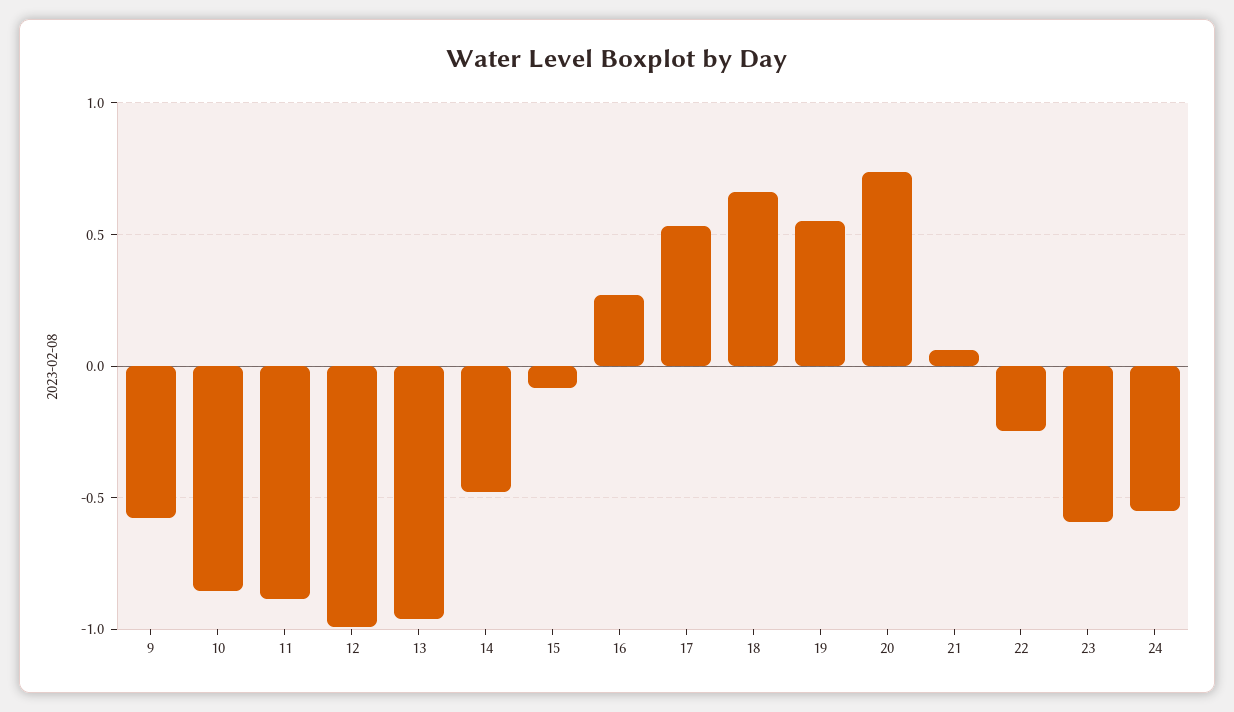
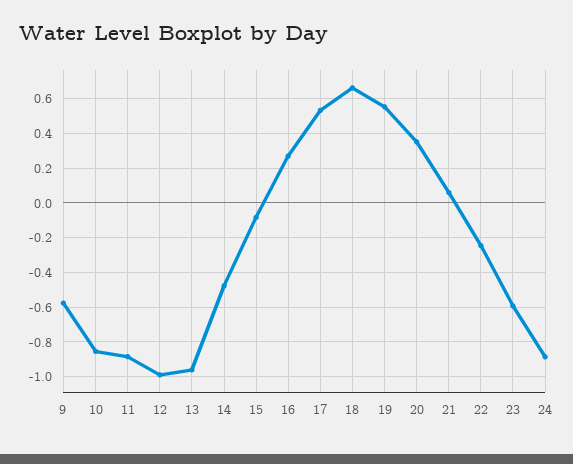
  {
    "9": -0.6,
    "10": -0.85,
    "11": -0.9,
    "12": -1,
    "13": -0.95,
    "14": -0.5,
    "15": -0.1,
    "16": 0.25,
    "17": 0.55,
    "18": 0.65,
    "19": 0.55,
-   "20": 0.75,
+   "20": 0.35,
    "21": 0.05,
    "22": -0.25,
    "23": -0.6,
-   "24": -0.55
+   "24": -0.9
  }

